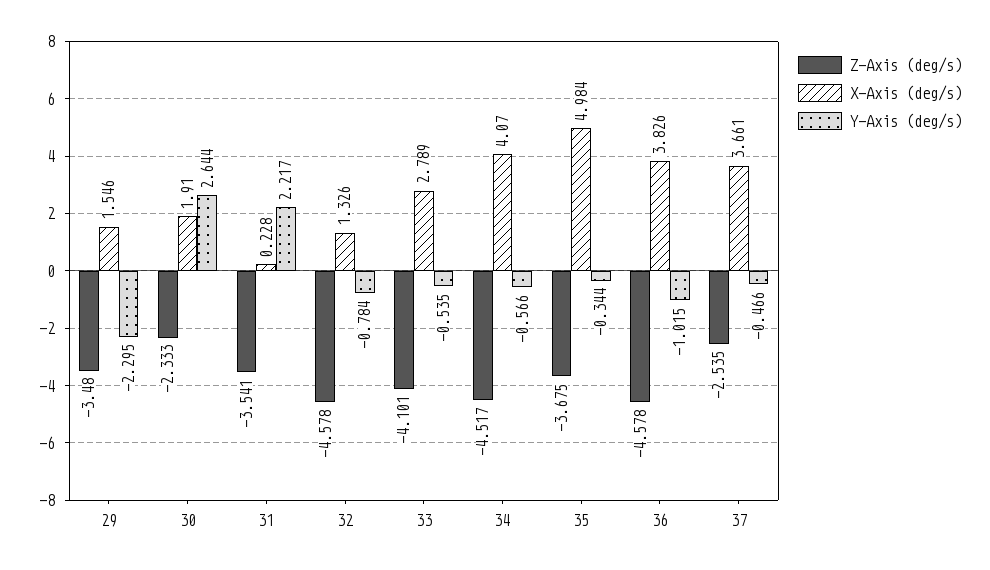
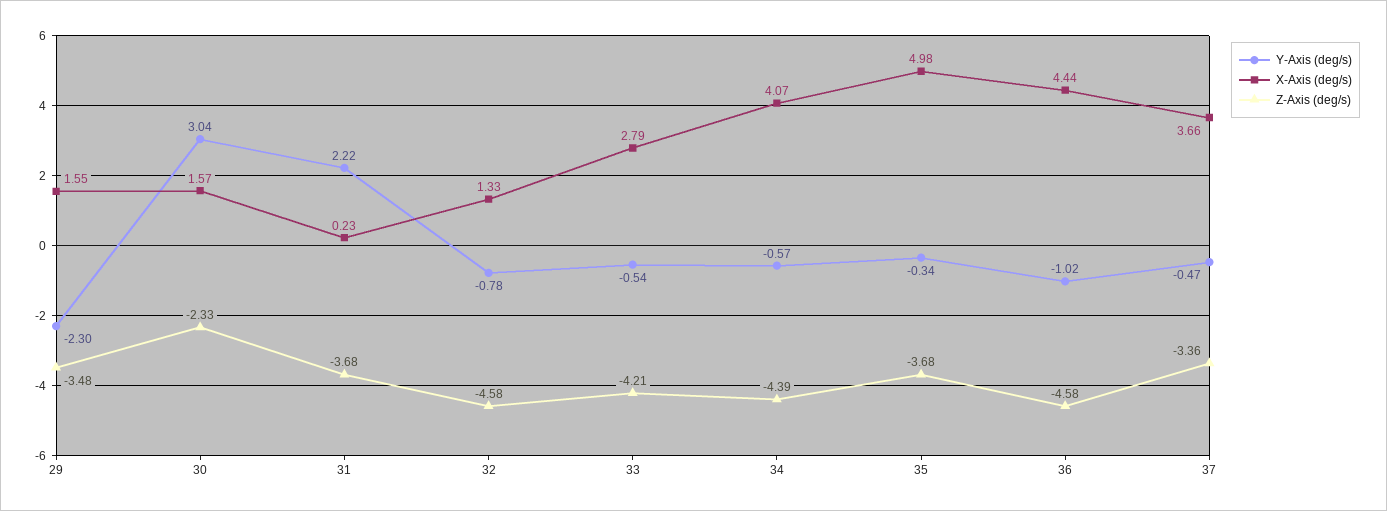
  {
    "Z-Axis (deg/s)": {
      "29": -3.48,
      "30": -2.333,
-     "31": -3.541,
+     "31": -3.68,
      "32": -4.578,
-     "33": -4.101,
+     "33": -4.21,
-     "34": -4.517,
+     "34": -4.39,
      "35": -3.675,
      "36": -4.578,
-     "37": -2.535
+     "37": -3.36
    },
    "X-Axis (deg/s)": {
      "29": 1.546,
-     "30": 1.91,
+     "30": 1.57,
      "31": 0.228,
      "32": 1.326,
      "33": 2.789,
      "34": 4.07,
      "35": 4.984,
-     "36": 3.826,
+     "36": 4.44,
      "37": 3.661
    },
    "Y-Axis (deg/s)": {
      "29": -2.295,
-     "30": 2.644,
+     "30": 3.04,
      "31": 2.217,
      "32": -0.784,
      "33": -0.535,
      "34": -0.566,
      "35": -0.344,
      "36": -1.015,
      "37": -0.466
    }
  }

